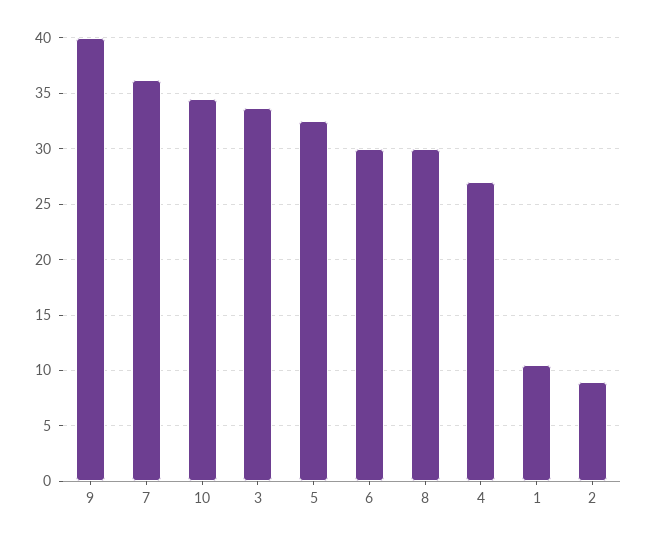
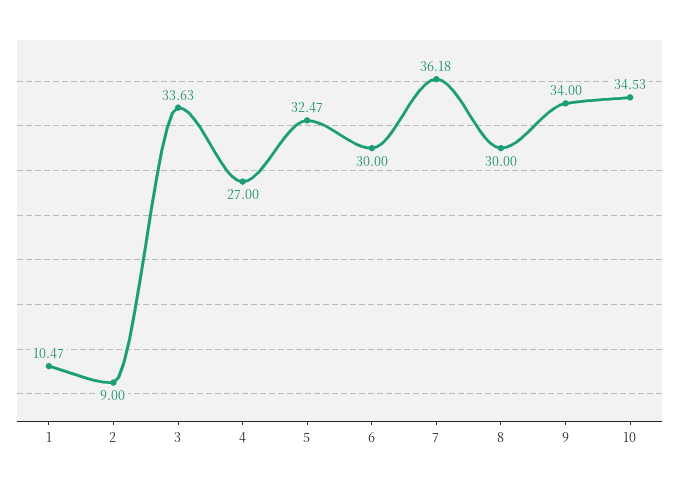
  {
-   "9": 40,
+   "9": 34,
    "7": 36.18,
    "10": 34.53,
    "3": 33.63,
    "5": 32.47,
    "6": 30,
    "8": 30,
    "4": 27,
    "1": 10.47,
    "2": 9
  }

